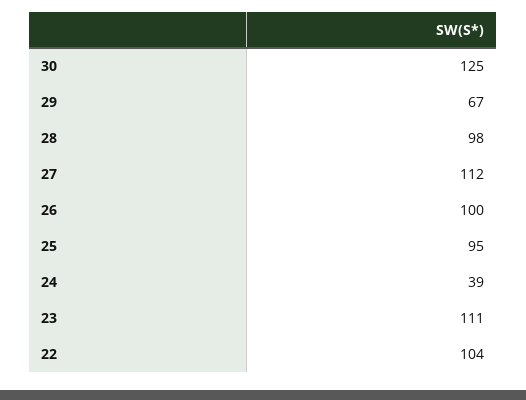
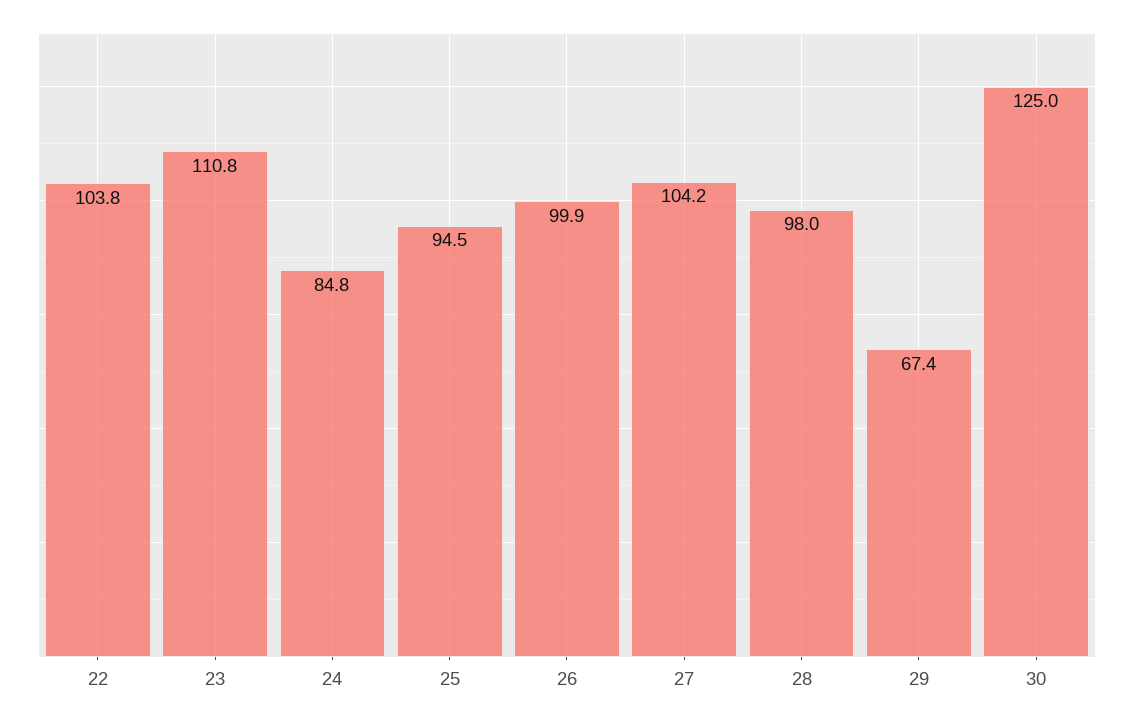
  {
    "30": 125,
    "29": 67.4,
    "28": 98,
-   "27": 112,
+   "27": 104.2,
    "26": 99.9,
    "25": 94.5,
-   "24": 39,
+   "24": 84.8,
    "23": 110.8,
    "22": 103.8
  }

